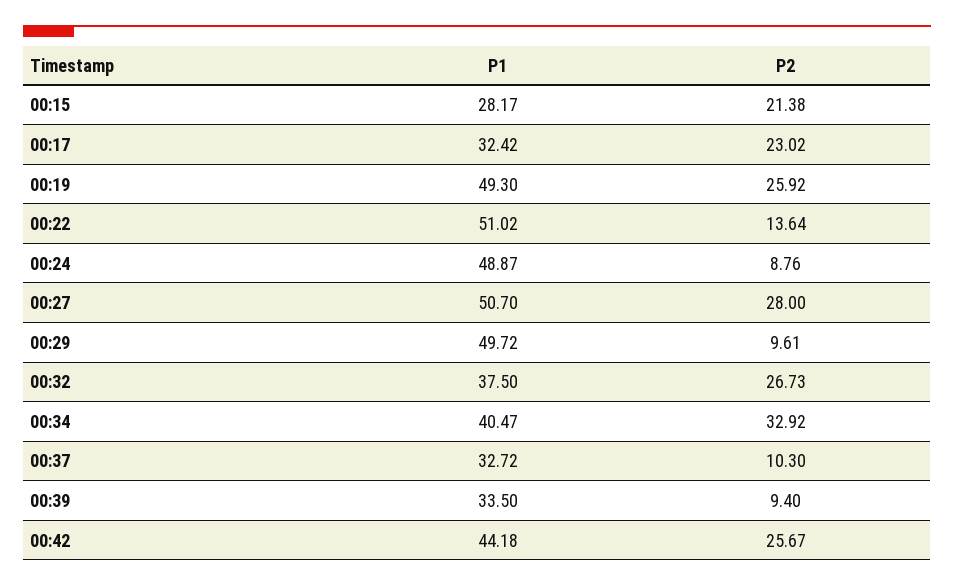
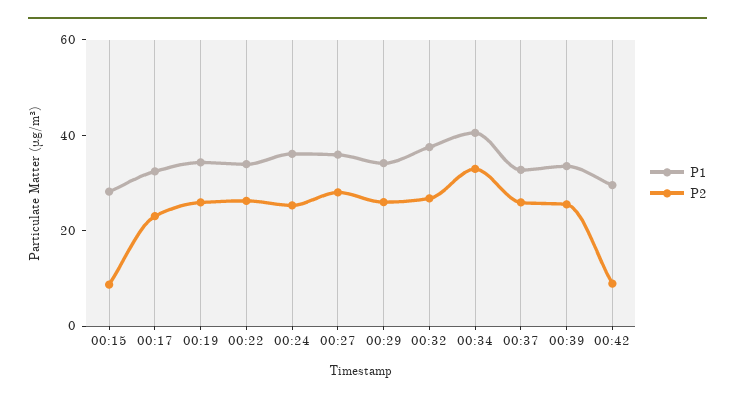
  {
    "P1": {
      "00:15": 28.17,
      "00:17": 32.42,
-     "00:19": 49.3,
+     "00:19": 35,
-     "00:22": 51.02,
+     "00:22": 35,
-     "00:24": 48.87,
+     "00:24": 35,
-     "00:27": 50.7,
+     "00:27": 35,
-     "00:29": 49.72,
+     "00:29": 35,
      "00:32": 37.5,
      "00:34": 40.47,
      "00:37": 32.72,
      "00:39": 33.5,
-     "00:42": 44.18
+     "00:42": 30
    },
    "P2": {
-     "00:15": 21.38,
+     "00:15": 10,
      "00:17": 23.02,
      "00:19": 25.92,
-     "00:22": 13.64,
+     "00:22": 25,
-     "00:24": 8.76,
+     "00:24": 25,
      "00:27": 28,
-     "00:29": 9.61,
+     "00:29": 25,
      "00:32": 26.73,
      "00:34": 32.92,
-     "00:37": 10.3,
+     "00:37": 25,
-     "00:39": 9.4,
+     "00:39": 25,
-     "00:42": 25.67
+     "00:42": 10
    }
  }

